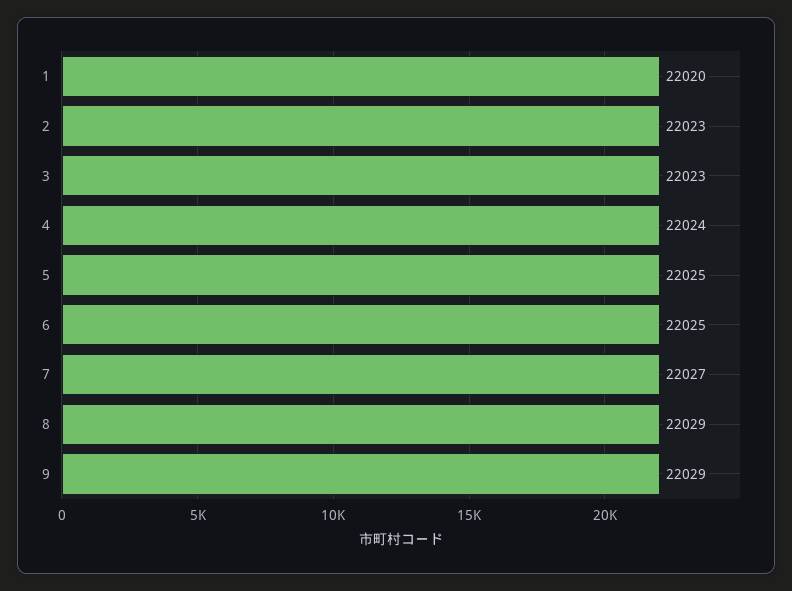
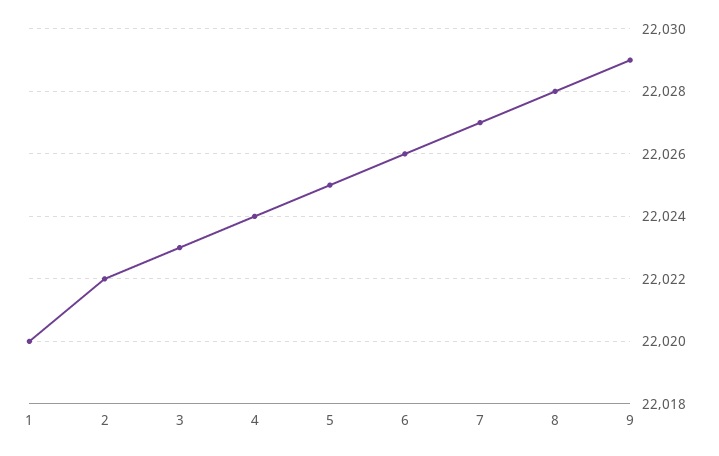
  {
    "1": 22020,
-   "2": 22023,
+   "2": 22022,
    "3": 22023,
    "4": 22024,
    "5": 22025,
-   "6": 22025,
+   "6": 22026,
    "7": 22027,
-   "8": 22029,
+   "8": 22028,
    "9": 22029
  }

